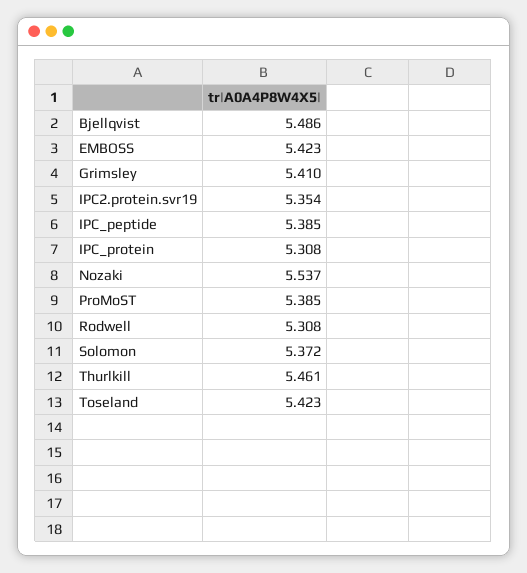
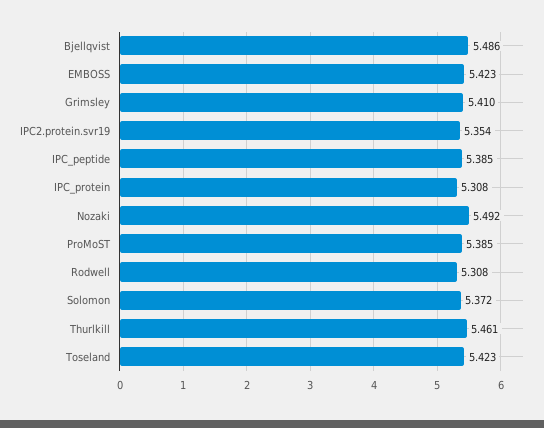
  {
    "Bjellqvist": 5.486,
    "EMBOSS": 5.423,
    "Grimsley": 5.41,
    "IPC2.protein.svr19": 5.354,
    "IPC_peptide": 5.385,
    "IPC_protein": 5.308,
-   "Nozaki": 5.537,
+   "Nozaki": 5.492,
    "ProMoST": 5.385,
    "Rodwell": 5.308,
    "Solomon": 5.372,
    "Thurlkill": 5.461,
    "Toseland": 5.423
  }

